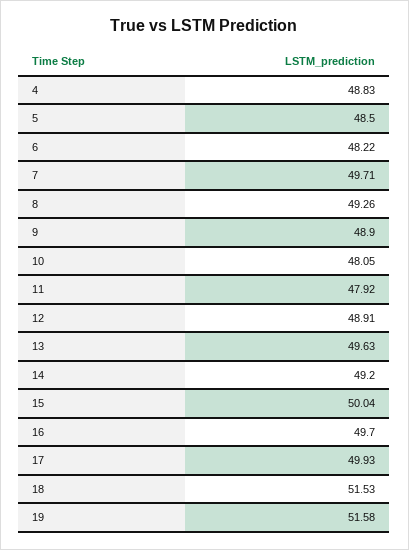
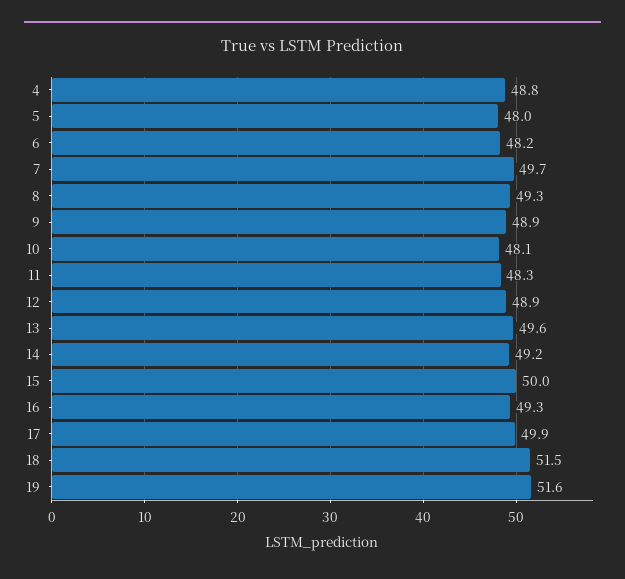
  {
    "4": 48.83,
-   "5": 48.5,
+   "5": 48,
    "6": 48.22,
    "7": 49.71,
    "8": 49.26,
    "9": 48.9,
    "10": 48.05,
-   "11": 47.92,
+   "11": 48.3,
    "12": 48.91,
    "13": 49.63,
    "14": 49.2,
    "15": 50.04,
-   "16": 49.7,
+   "16": 49.3,
    "17": 49.93,
    "18": 51.53,
    "19": 51.58
  }

